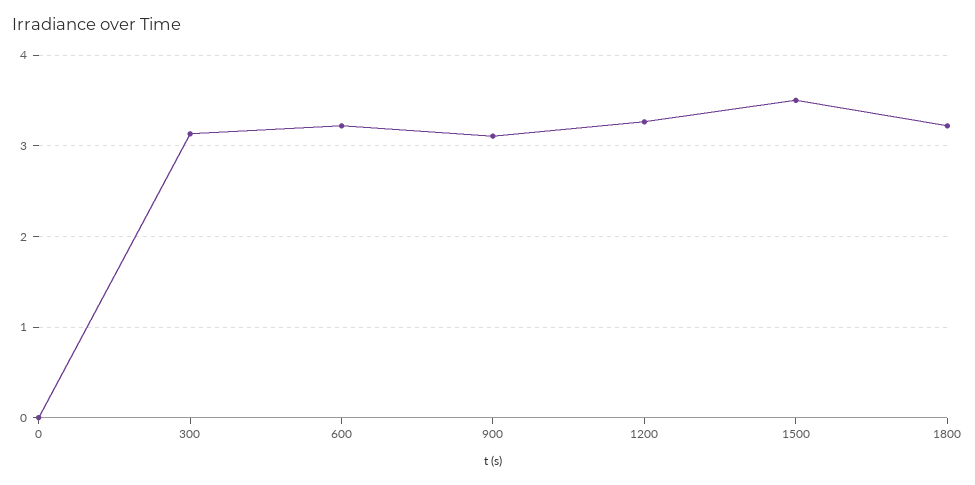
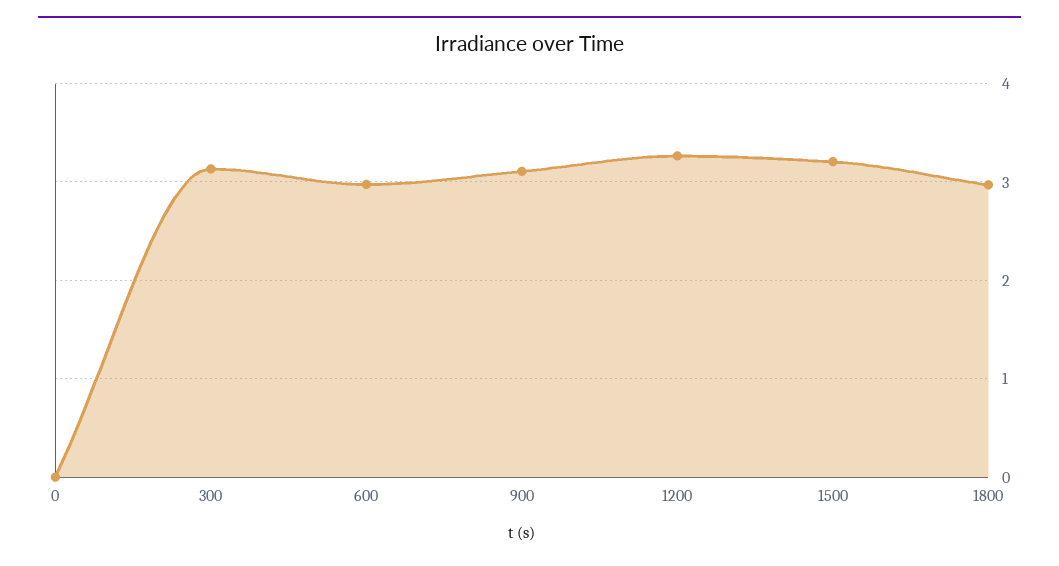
  {
    "0": 0,
    "300": 3.1,
-   "600": 3.2,
+   "600": 3,
    "900": 3.1,
    "1200": 3.3,
-   "1500": 3.5,
+   "1500": 3.2,
-   "1800": 3.2
+   "1800": 3
  }

